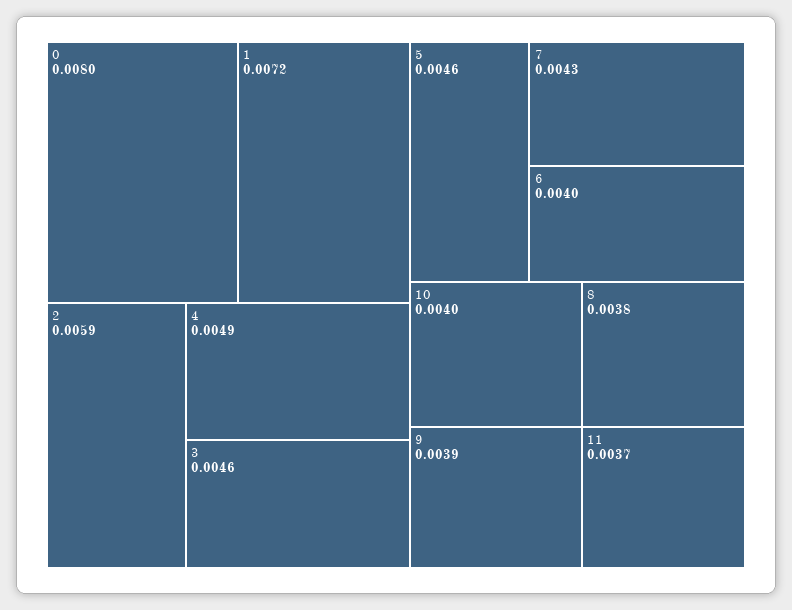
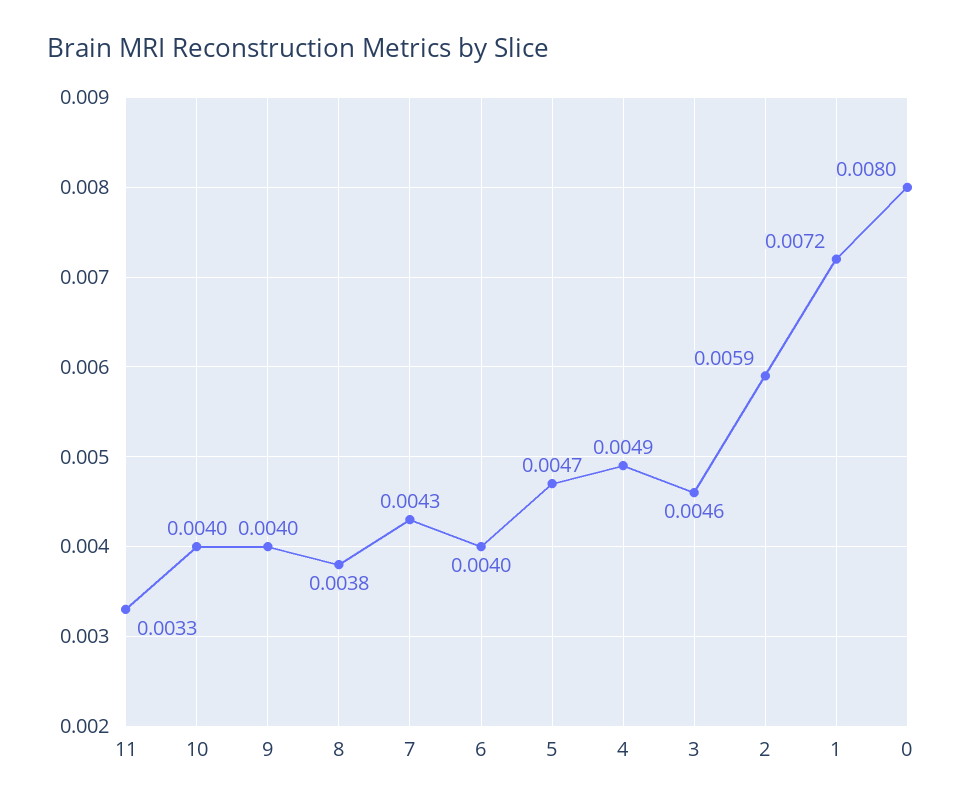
  {
    "0": 0.008,
    "1": 0.0072,
    "2": 0.0059,
    "4": 0.0049,
    "3": 0.0046,
-   "5": 0.0046,
+   "5": 0.0047,
    "7": 0.0043,
    "6": 0.004,
    "10": 0.004,
-   "9": 0.0039,
+   "9": 0.004,
    "8": 0.0038,
-   "11": 0.0037
+   "11": 0.0033
  }

